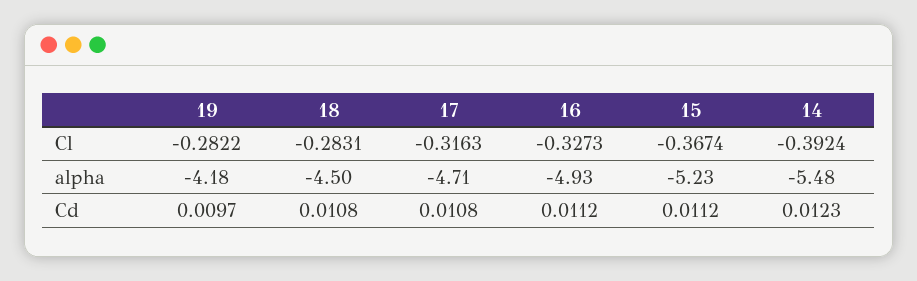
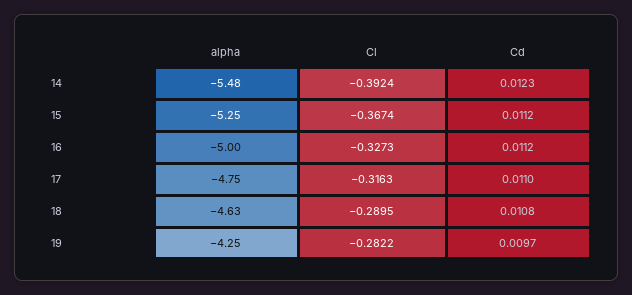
  {
    "19": {
      "Cl": -0.2822,
-     "alpha": -4.18,
+     "alpha": -4.25,
      "Cd": 0.0097
    },
    "18": {
-     "Cl": -0.2831,
+     "Cl": -0.2895,
-     "alpha": -4.5,
+     "alpha": -4.63,
      "Cd": 0.0108
    },
    "17": {
      "Cl": -0.3163,
-     "alpha": -4.71,
+     "alpha": -4.75,
-     "Cd": 0.0108
+     "Cd": 0.011
    },
    "16": {
      "Cl": -0.3273,
-     "alpha": -4.93,
+     "alpha": -5,
      "Cd": 0.0112
    },
    "15": {
      "Cl": -0.3674,
-     "alpha": -5.23,
+     "alpha": -5.25,
      "Cd": 0.0112
    },
    "14": {
      "Cl": -0.3924,
      "alpha": -5.48,
      "Cd": 0.0123
    }
  }

